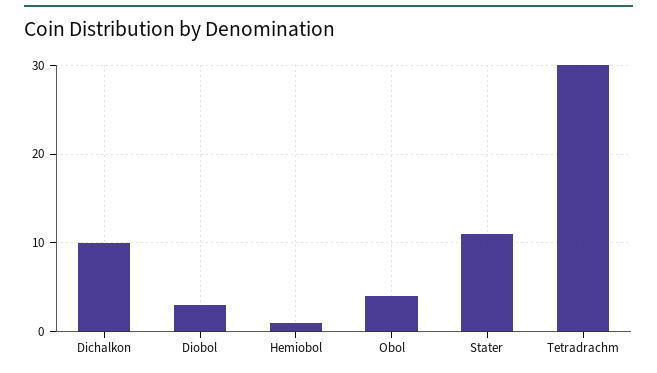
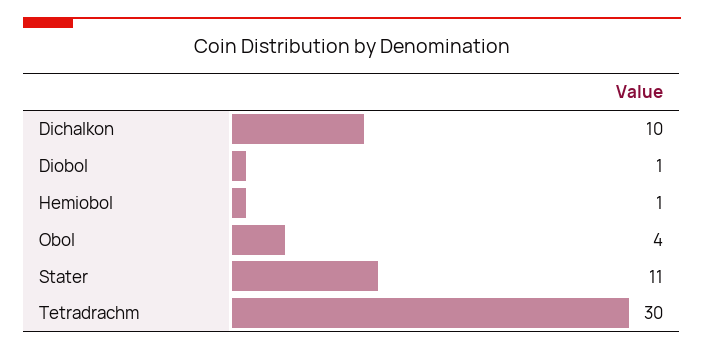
  {
    "Dichalkon": 10,
-   "Diobol": 3,
+   "Diobol": 1,
    "Hemiobol": 1,
    "Obol": 4,
    "Stater": 11,
    "Tetradrachm": 30
  }

